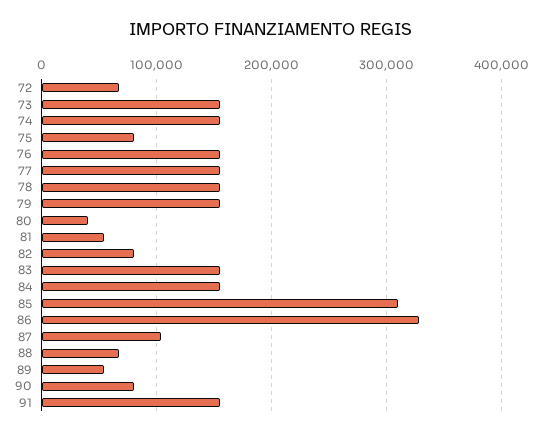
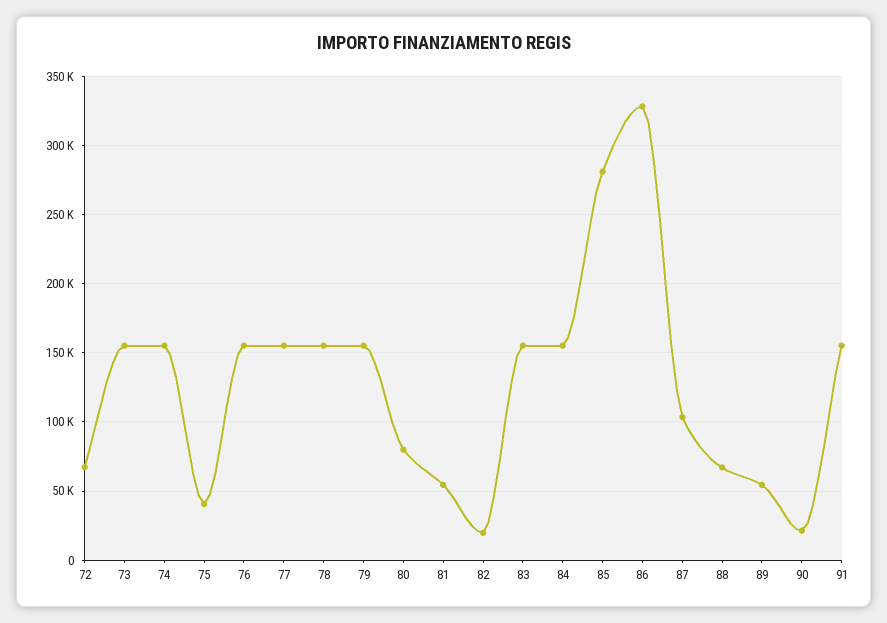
  {
    "72": 65000,
    "73": 155000,
    "74": 155000,
-   "75": 80000,
+   "75": 40000,
    "76": 155000,
    "77": 155000,
    "78": 155000,
    "79": 155000,
-   "80": 40000,
+   "80": 80000,
    "81": 55000,
-   "82": 80000,
+   "82": 20000,
    "83": 155000,
    "84": 155000,
-   "85": 310000,
+   "85": 280000,
    "86": 330000,
    "87": 105000,
    "88": 65000,
    "89": 55000,
-   "90": 80000,
+   "90": 20000,
    "91": 155000
  }

